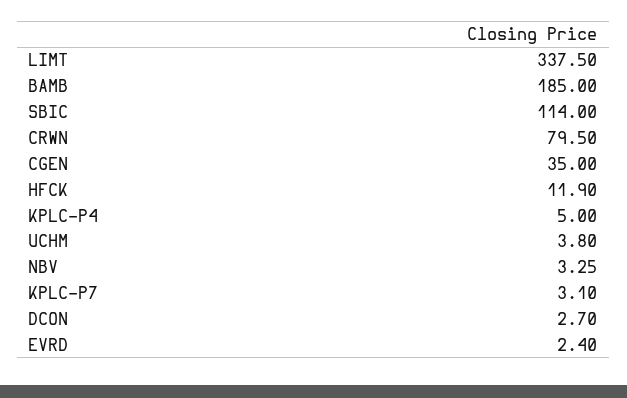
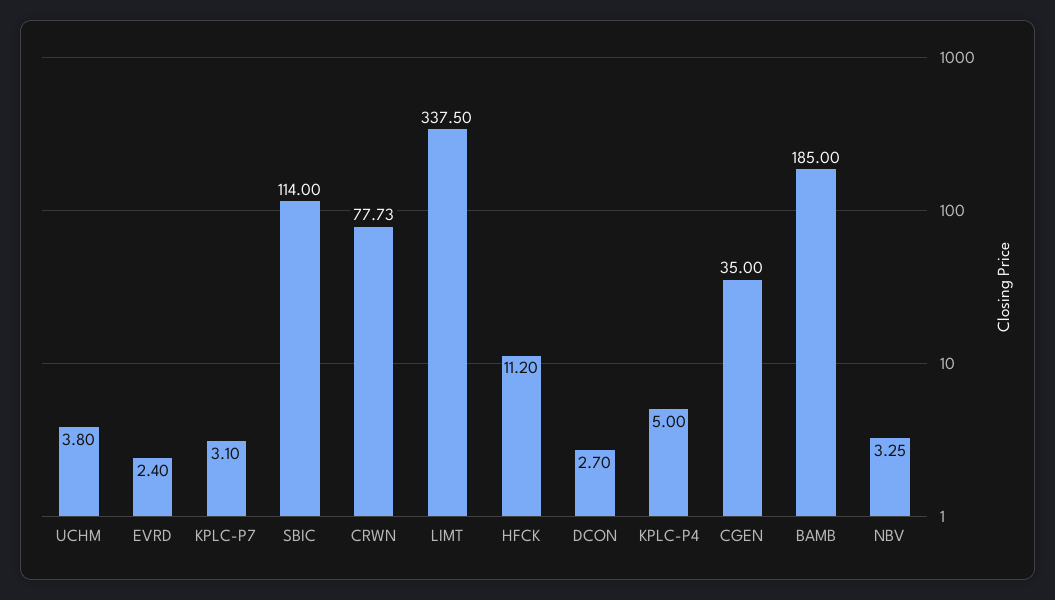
  {
    "LIMT": 337.5,
    "BAMB": 185,
    "SBIC": 114,
-   "CRWN": 79.5,
+   "CRWN": 77.73,
    "CGEN": 35,
-   "HFCK": 11.9,
+   "HFCK": 11.2,
    "KPLC-P4": 5,
    "UCHM": 3.8,
    "NBV": 3.25,
    "KPLC-P7": 3.1,
    "DCON": 2.7,
    "EVRD": 2.4
  }

